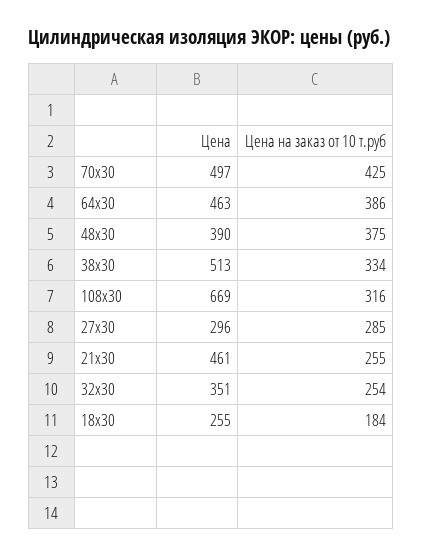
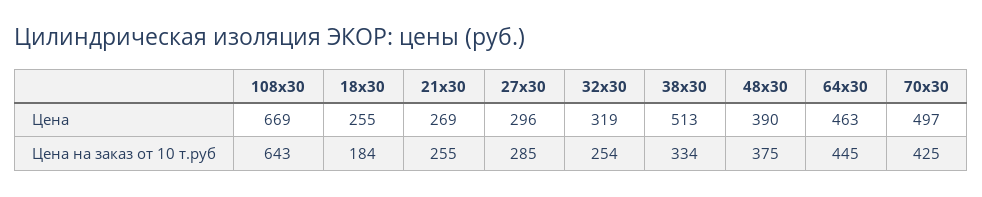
  {
    "Цена": {
      "70x30": 497,
      "64x30": 463,
      "48x30": 390,
      "38x30": 513,
      "108x30": 669,
      "27x30": 296,
-     "21x30": 461,
+     "21x30": 269,
-     "32x30": 351,
+     "32x30": 319,
      "18x30": 255
    },
    "Цена на заказ от 10 т.руб": {
      "70x30": 425,
-     "64x30": 386,
+     "64x30": 445,
      "48x30": 375,
      "38x30": 334,
-     "108x30": 316,
+     "108x30": 643,
      "27x30": 285,
      "21x30": 255,
      "32x30": 254,
      "18x30": 184
    }
  }

